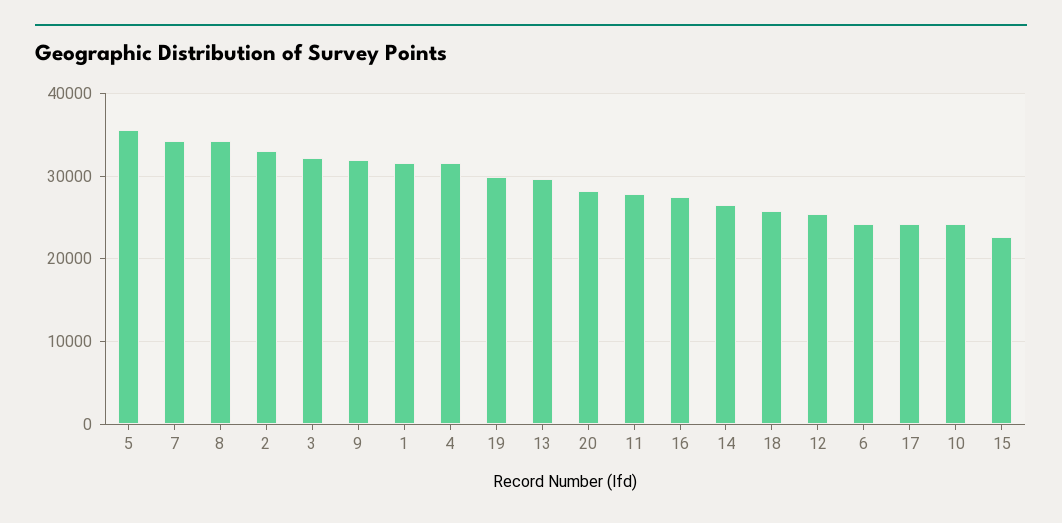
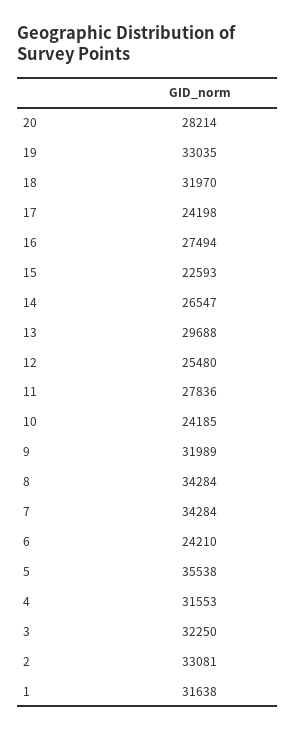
  {
    "5": 35538,
    "7": 34284,
    "8": 34284,
    "2": 33081,
    "3": 32250,
    "9": 31989,
    "1": 31638,
    "4": 31553,
-   "19": 30000,
+   "19": 33035,
    "13": 29688,
    "20": 28214,
    "11": 27836,
    "16": 27494,
    "14": 26547,
-   "18": 26000,
+   "18": 31970,
    "12": 25480,
    "6": 24210,
    "17": 24198,
    "10": 24185,
    "15": 22593
  }

